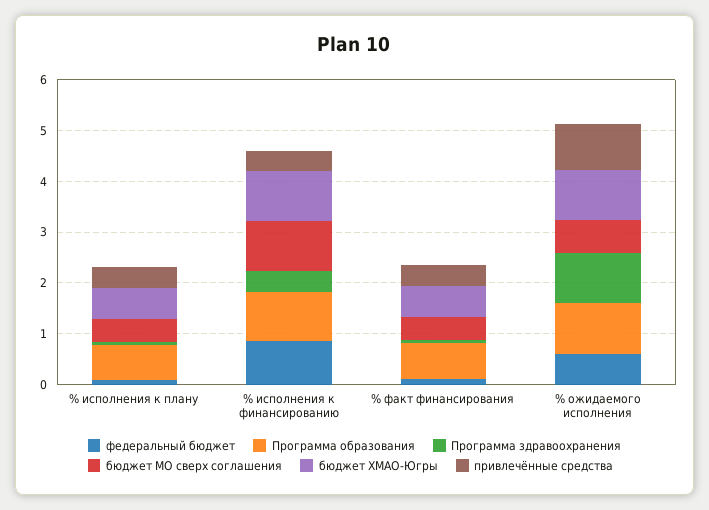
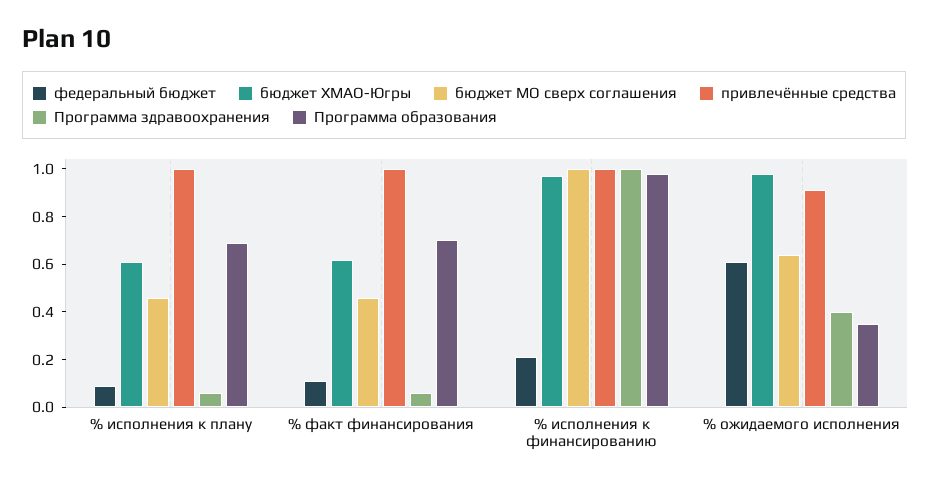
  {
    "федеральный бюджет": {
      "% исполнения к плану": 0.1,
-     "% исполнения к финансированию": 0.8,
+     "% исполнения к финансированию": 0.2,
      "% факт финансирования": 0.1,
      "% ожидаемого исполнения": 0.6
    },
    "Программа образования": {
      "% исполнения к плану": 0.7,
      "% исполнения к финансированию": 1,
      "% факт финансирования": 0.7,
-     "% ожидаемого исполнения": 1
+     "% ожидаемого исполнения": 0.35
    },
    "Программа здравоохранения": {
      "% исполнения к плану": 0.05,
-     "% исполнения к финансированию": 0.4,
+     "% исполнения к финансированию": 1,
      "% факт финансирования": 0.05,
-     "% ожидаемого исполнения": 1
+     "% ожидаемого исполнения": 0.4
    },
    "бюджет МО сверх соглашения": {
      "% исполнения к плану": 0.45,
      "% исполнения к финансированию": 1,
      "% факт финансирования": 0.45,
      "% ожидаемого исполнения": 0.65
    },
    "бюджет ХМАО-Югры": {
      "% исполнения к плану": 0.6,
      "% исполнения к финансированию": 0.95,
      "% факт финансирования": 0.6,
      "% ожидаемого исполнения": 1
    },
    "привлечённые средства": {
-     "% исполнения к плану": 0.4,
+     "% исполнения к плану": 1,
-     "% исполнения к финансированию": 0.4,
+     "% исполнения к финансированию": 1,
-     "% факт финансирования": 0.4,
+     "% факт финансирования": 1,
      "% ожидаемого исполнения": 0.9
    }
  }

